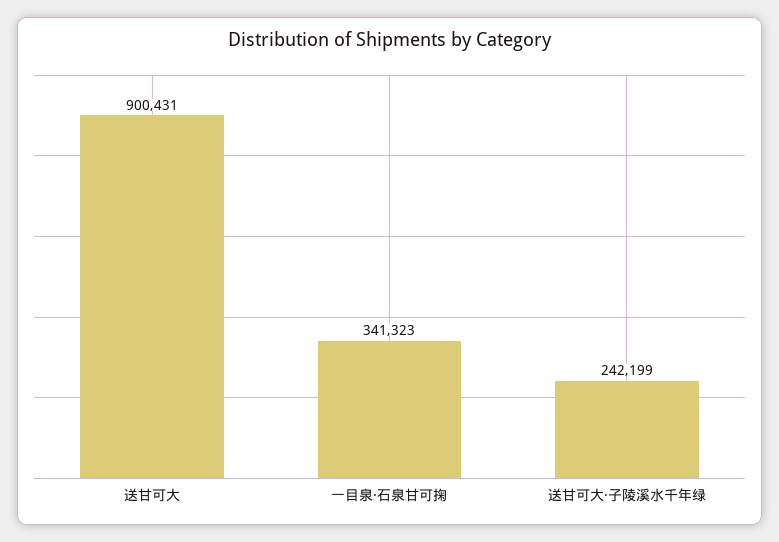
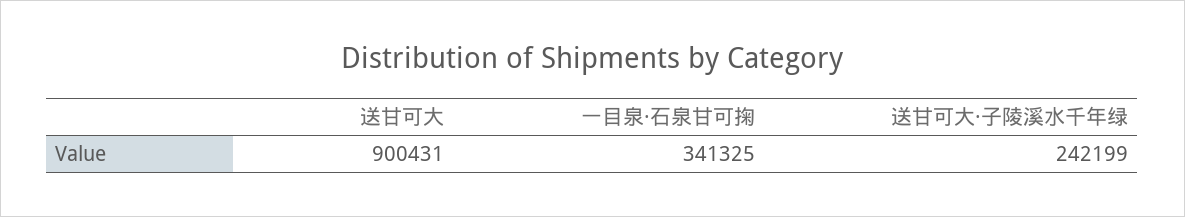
  {
    "送甘可大": 900431,
-   "一目泉·石泉甘可掬": 341323,
+   "一目泉·石泉甘可掬": 341325,
    "送甘可大·子陵溪水千年绿": 242199
  }

